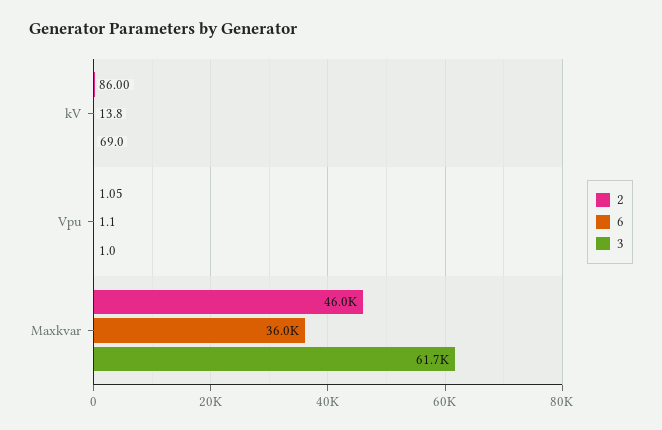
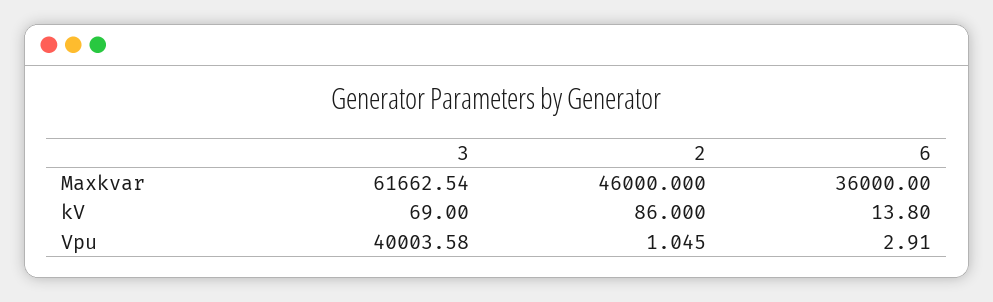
  {
    "2": {
      "kV": 86,
      "Vpu": 1.045,
      "Maxkvar": 46000
    },
    "6": {
      "kV": 13.8,
-     "Vpu": 1.1,
+     "Vpu": 2.91,
      "Maxkvar": 36000
    },
    "3": {
      "kV": 69,
-     "Vpu": 1,
+     "Vpu": 40003.58,
      "Maxkvar": 61662.54
    }
  }

